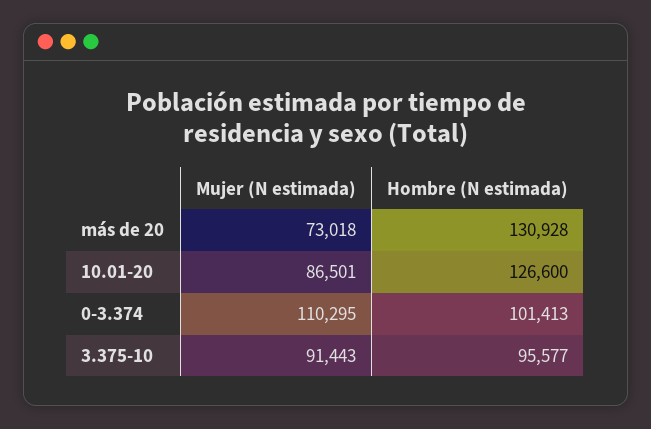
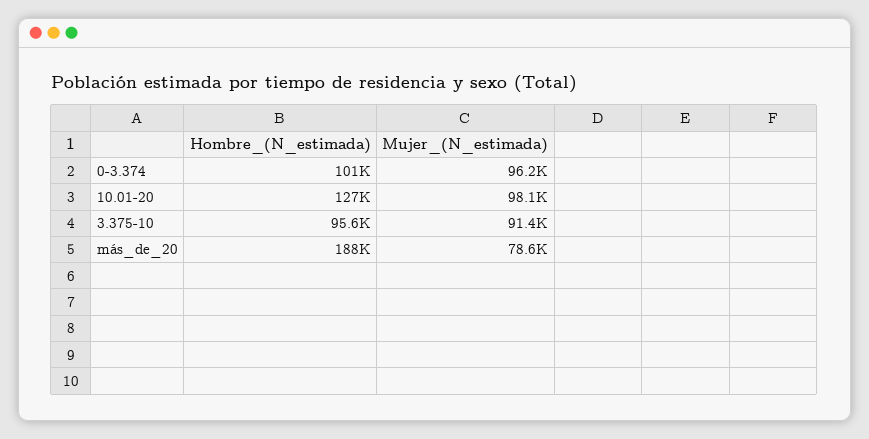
  {
    "Mujer (N estimada)": {
-     "más de 20": 73018,
+     "más de 20": 78600,
-     "10.01-20": 86501,
+     "10.01-20": 98100,
-     "0-3.374": 110295,
+     "0-3.374": 96200,
      "3.375-10": 91443
    },
    "Hombre (N estimada)": {
-     "más de 20": 130928,
+     "más de 20": 188000,
      "10.01-20": 126600,
      "0-3.374": 101413,
      "3.375-10": 95577
    }
  }

